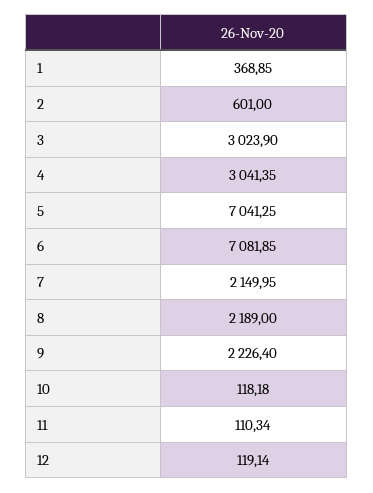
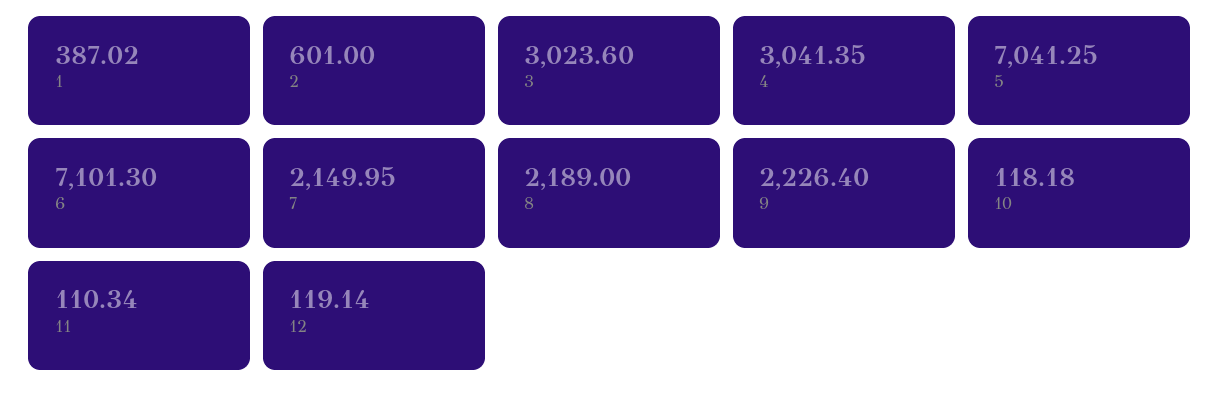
  {
-   "1": 368.85,
+   "1": 387.02,
    "2": 601,
-   "3": 3023.9,
+   "3": 3023.6,
    "4": 3041.35,
    "5": 7041.25,
-   "6": 7081.85,
+   "6": 7101.3,
    "7": 2149.95,
    "8": 2189,
    "9": 2226.4,
    "10": 118.18,
    "11": 110.34,
    "12": 119.14
  }

